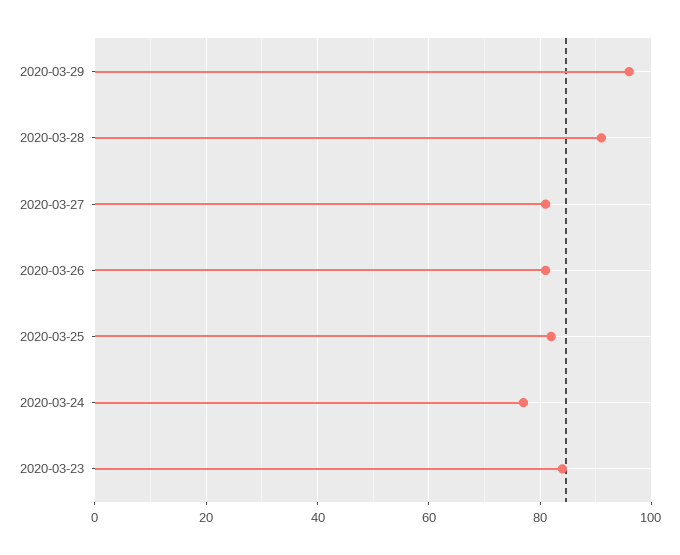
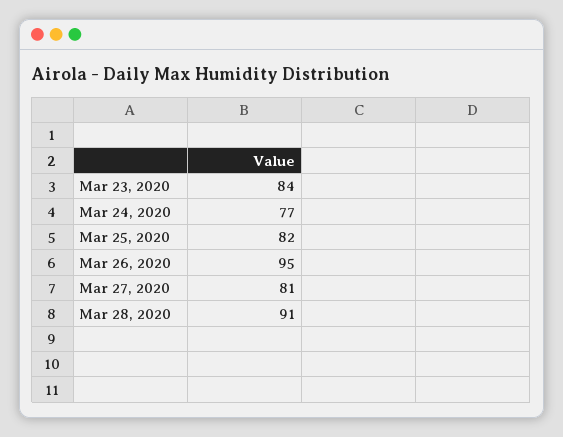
  {
-   "2020-03-29": 95,
    "2020-03-28": 91,
    "2020-03-27": 81,
-   "2020-03-26": 80,
+   "2020-03-26": 95,
    "2020-03-25": 82,
    "2020-03-24": 77,
    "2020-03-23": 84
  }

